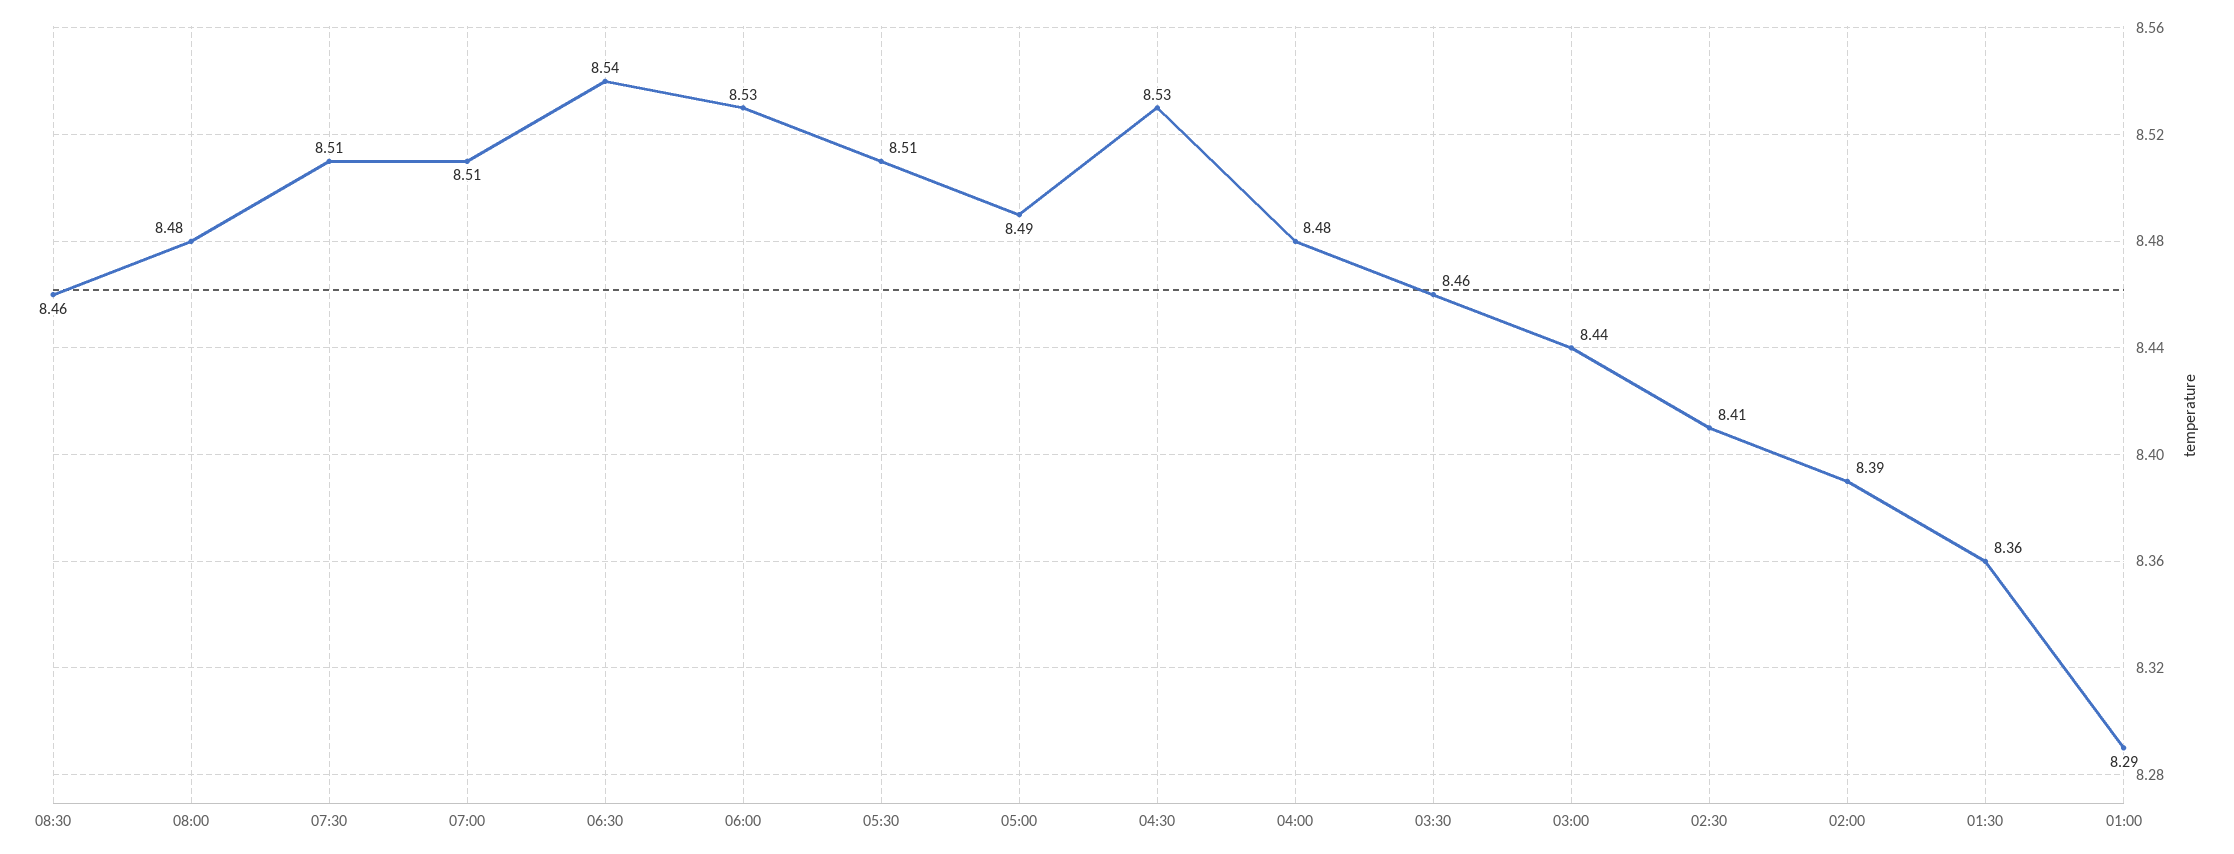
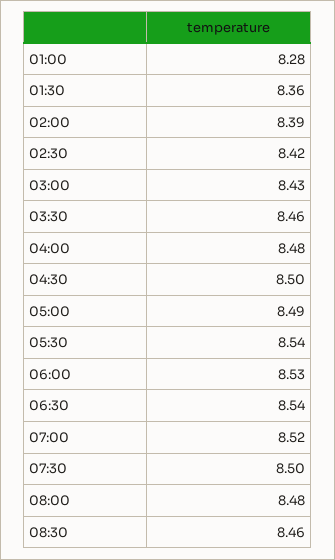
  {
    "08:30": 8.46,
    "08:00": 8.48,
-   "07:30": 8.51,
+   "07:30": 8.5,
-   "07:00": 8.51,
+   "07:00": 8.52,
    "06:30": 8.54,
    "06:00": 8.53,
-   "05:30": 8.51,
+   "05:30": 8.54,
    "05:00": 8.49,
-   "04:30": 8.53,
+   "04:30": 8.5,
    "04:00": 8.48,
    "03:30": 8.46,
-   "03:00": 8.44,
+   "03:00": 8.43,
-   "02:30": 8.41,
+   "02:30": 8.42,
    "02:00": 8.39,
    "01:30": 8.36,
-   "01:00": 8.29
+   "01:00": 8.28
  }

